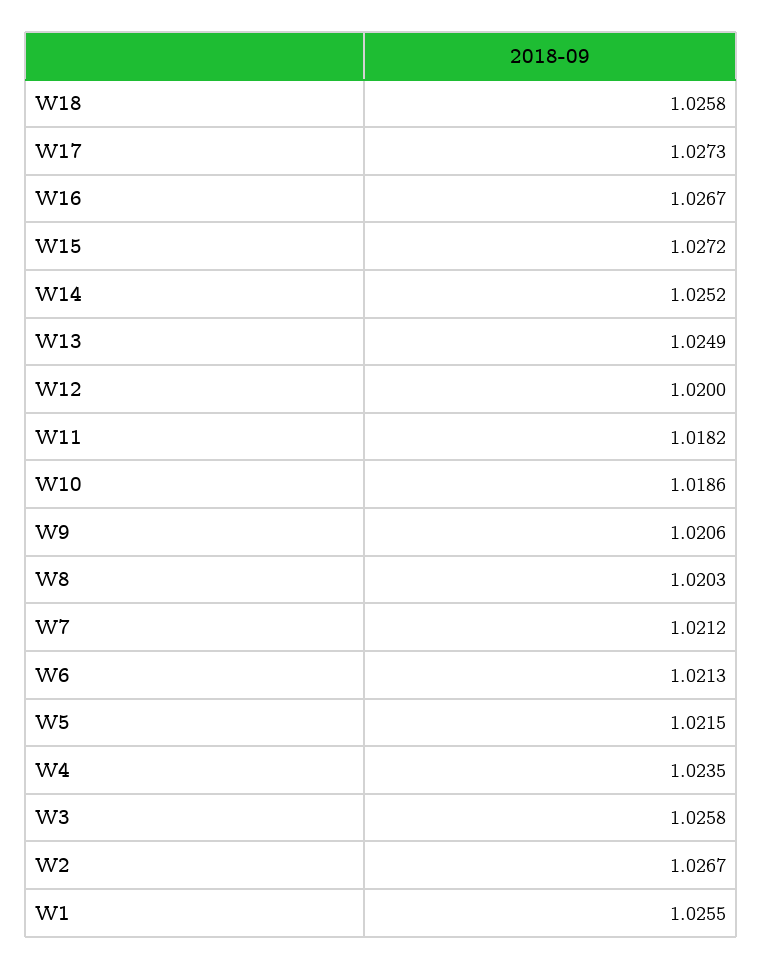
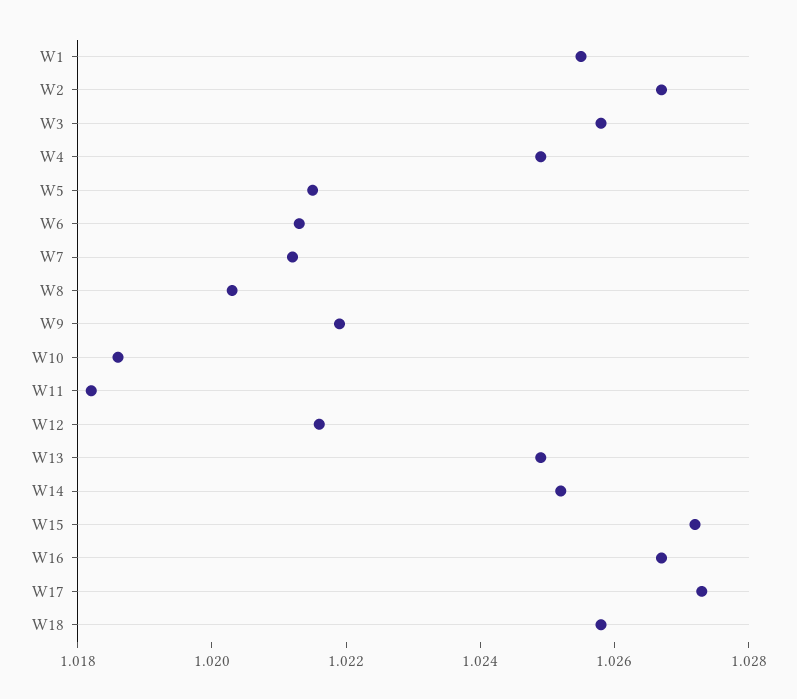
  {
    "W18": 1.0258,
    "W17": 1.0273,
    "W16": 1.0267,
    "W15": 1.0272,
    "W14": 1.0252,
    "W13": 1.0249,
-   "W12": 1.02,
+   "W12": 1.0215,
    "W11": 1.0182,
    "W10": 1.0186,
-   "W9": 1.0206,
+   "W9": 1.022,
    "W8": 1.0203,
    "W7": 1.0212,
    "W6": 1.0213,
    "W5": 1.0215,
-   "W4": 1.0235,
+   "W4": 1.025,
    "W3": 1.0258,
    "W2": 1.0267,
    "W1": 1.0255
  }

